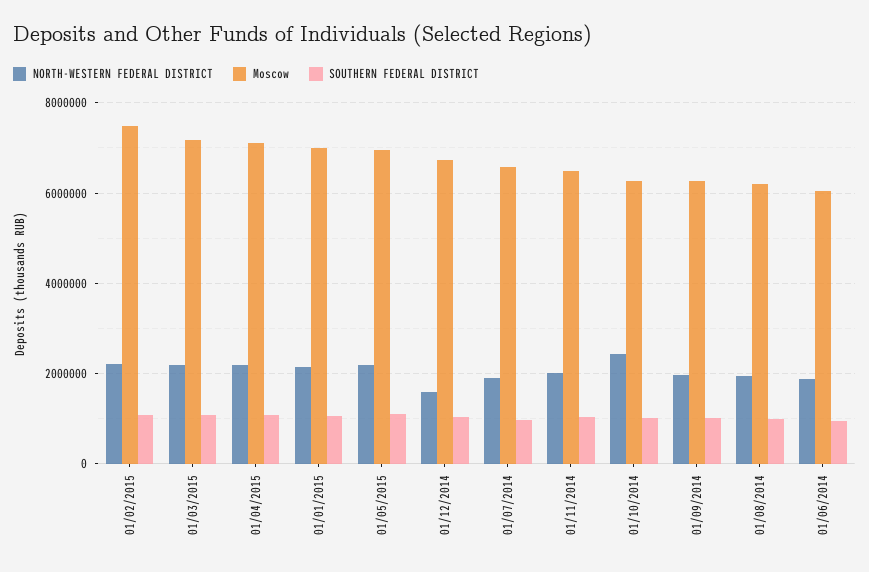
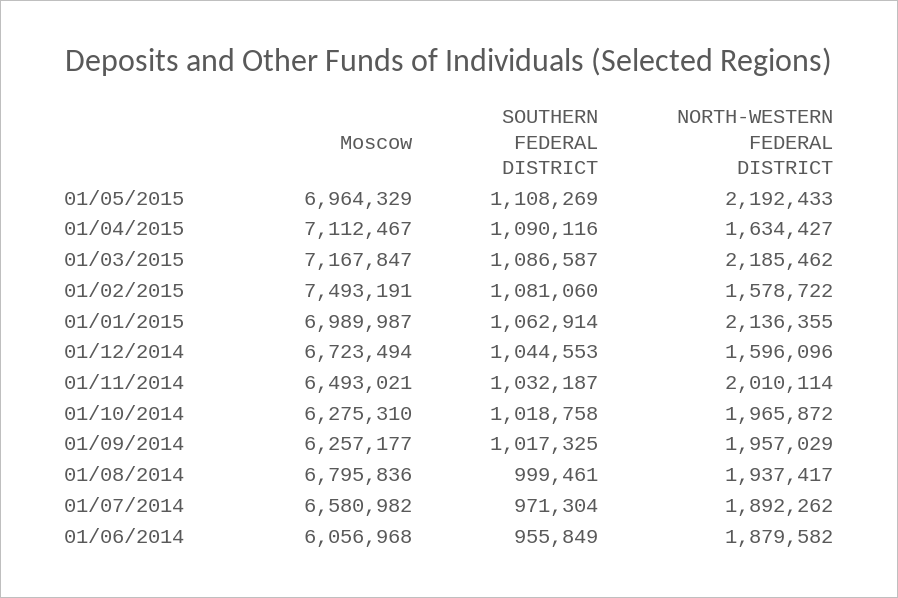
  {
    "NORTH-WESTERN FEDERAL DISTRICT": {
-     "01/02/2015": 2200000,
+     "01/02/2015": 1578722,
      "01/03/2015": 2185462,
-     "01/04/2015": 2200000,
+     "01/04/2015": 1634427,
      "01/01/2015": 2136355,
      "01/05/2015": 2192433,
      "01/12/2014": 1596096,
      "01/07/2014": 1892262,
      "01/11/2014": 2010114,
-     "01/10/2014": 2400000,
+     "01/10/2014": 1965872,
      "01/09/2014": 1957029,
      "01/08/2014": 1937417,
      "01/06/2014": 1879582
    },
    "Moscow": {
      "01/02/2015": 7493191,
      "01/03/2015": 7167847,
      "01/04/2015": 7112467,
      "01/01/2015": 6989987,
      "01/05/2015": 6964329,
      "01/12/2014": 6723494,
      "01/07/2014": 6580982,
      "01/11/2014": 6493021,
      "01/10/2014": 6275310,
      "01/09/2014": 6257177,
-     "01/08/2014": 6200000,
+     "01/08/2014": 6795836,
      "01/06/2014": 6056968
    },
    "SOUTHERN FEDERAL DISTRICT": {
      "01/02/2015": 1081060,
      "01/03/2015": 1086587,
      "01/04/2015": 1090116,
      "01/01/2015": 1062914,
      "01/05/2015": 1108269,
      "01/12/2014": 1044553,
      "01/07/2014": 971304,
      "01/11/2014": 1032187,
      "01/10/2014": 1018758,
      "01/09/2014": 1017325,
      "01/08/2014": 999461,
      "01/06/2014": 955849
    }
  }

